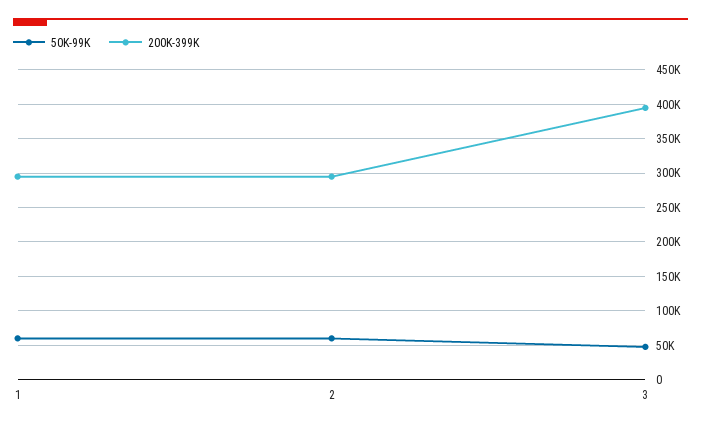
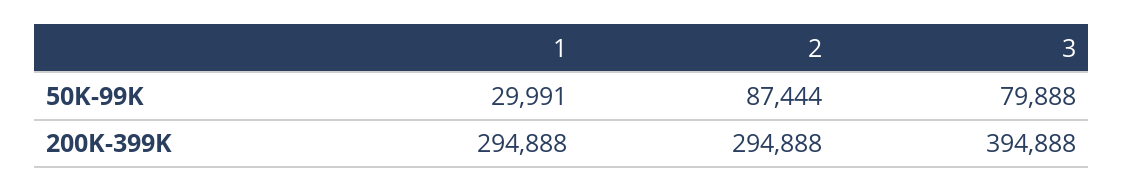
  {
    "50K-99K": {
-     "1": 60000,
+     "1": 29991,
-     "2": 60000,
+     "2": 87444,
-     "3": 50000
+     "3": 79888
    },
    "200K-399K": {
      "1": 294888,
      "2": 294888,
      "3": 394888
    }
  }

